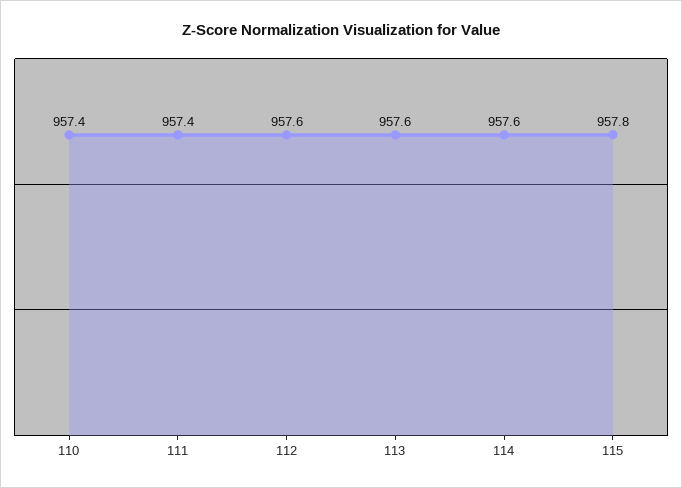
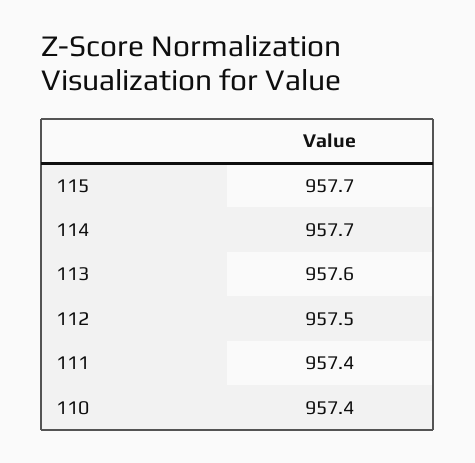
  {
    "110": 957.4,
    "111": 957.4,
-   "112": 957.6,
+   "112": 957.5,
    "113": 957.6,
-   "114": 957.6,
+   "114": 957.7,
-   "115": 957.8
+   "115": 957.7
  }

